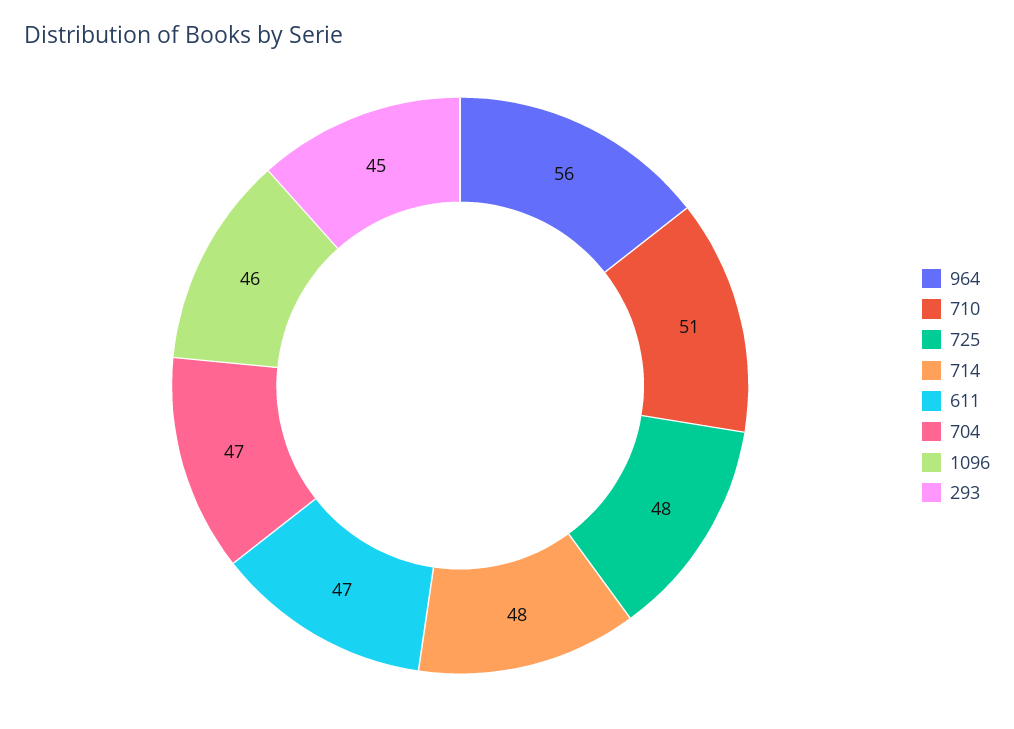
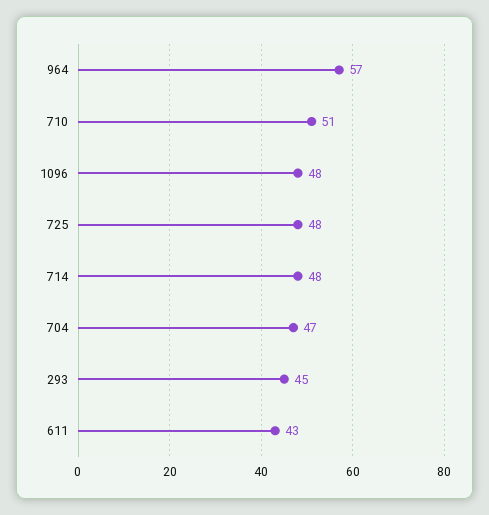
  {
-   "964": 56,
+   "964": 57,
    "710": 51,
    "725": 48,
    "714": 48,
-   "611": 47,
+   "611": 43,
    "704": 47,
-   "1096": 46,
+   "1096": 48,
    "293": 45
  }

